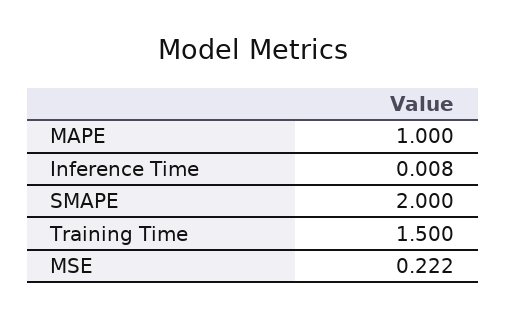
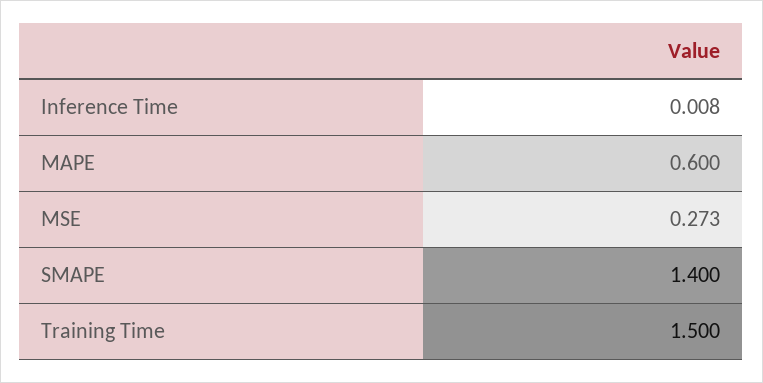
  {
-   "MAPE": 1,
+   "MAPE": 0.6,
    "Inference Time": 0.008,
-   "SMAPE": 2,
+   "SMAPE": 1.4,
    "Training Time": 1.5,
-   "MSE": 0.222
+   "MSE": 0.273
  }

